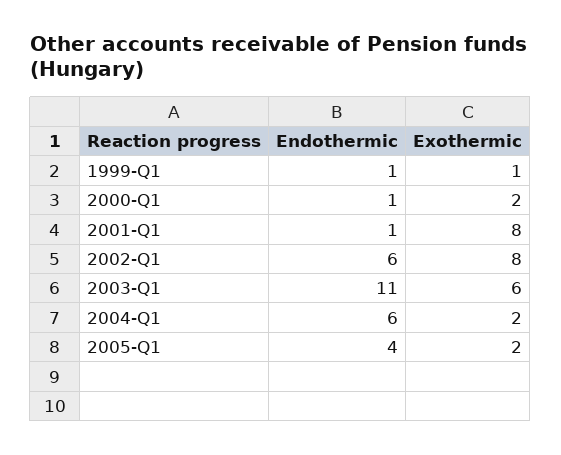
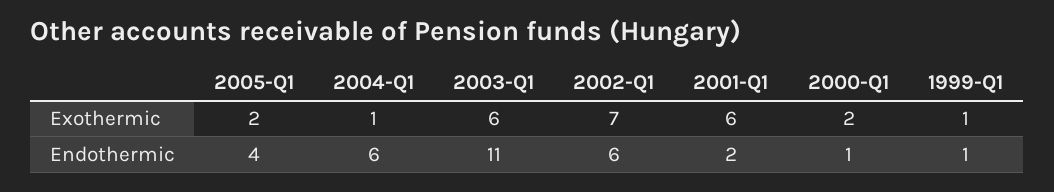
  {
    "Endothermic": {
      "1999-Q1": 1,
      "2000-Q1": 1,
-     "2001-Q1": 1,
+     "2001-Q1": 2,
      "2002-Q1": 6,
      "2003-Q1": 11,
      "2004-Q1": 6,
      "2005-Q1": 4
    },
    "Exothermic": {
      "1999-Q1": 1,
      "2000-Q1": 2,
-     "2001-Q1": 8,
+     "2001-Q1": 6,
-     "2002-Q1": 8,
+     "2002-Q1": 7,
      "2003-Q1": 6,
-     "2004-Q1": 2,
+     "2004-Q1": 1,
      "2005-Q1": 2
    }
  }

